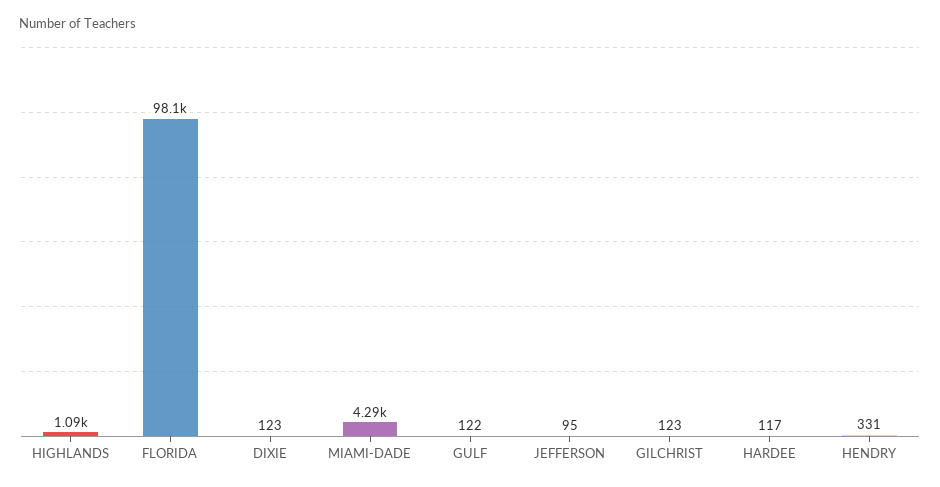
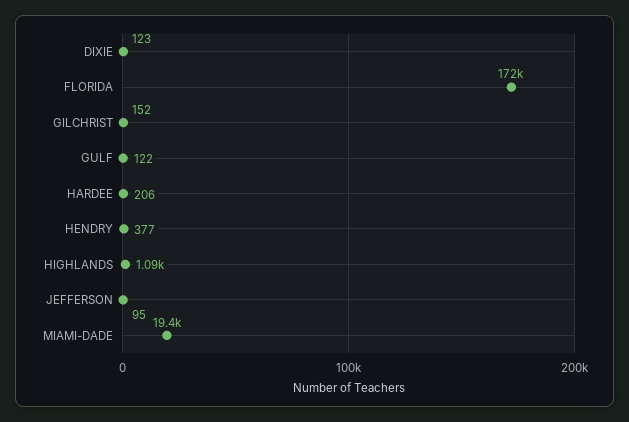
  {
    "HIGHLANDS": 1090,
-   "FLORIDA": 98100,
+   "FLORIDA": 172000,
    "DIXIE": 123,
-   "MIAMI-DADE": 4290,
+   "MIAMI-DADE": 19400,
    "GULF": 122,
    "JEFFERSON": 95,
-   "GILCHRIST": 123,
+   "GILCHRIST": 152,
-   "HARDEE": 117,
+   "HARDEE": 206,
-   "HENDRY": 331
+   "HENDRY": 377
  }

